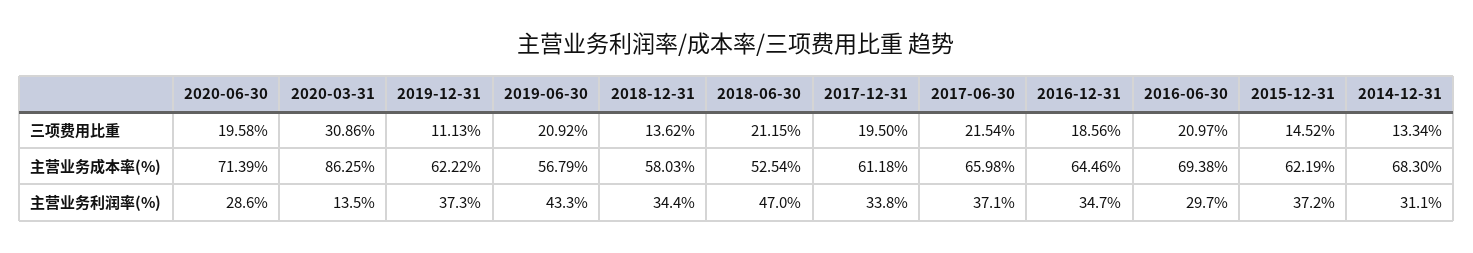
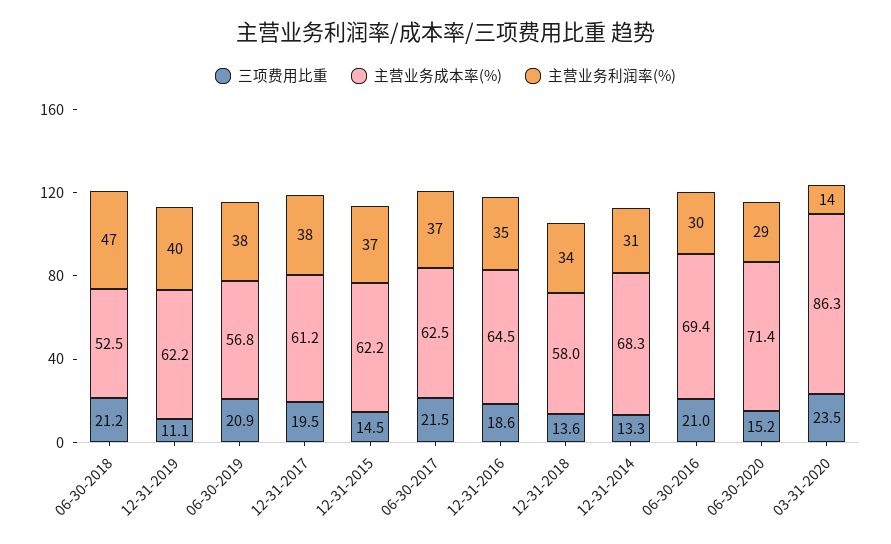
  {
    "三项费用比重": {
-     "2020-06-30": 19.58,
+     "2020-06-30": 15.2,
-     "2020-03-31": 30.86,
+     "2020-03-31": 23.5,
      "2019-12-31": 11.13,
      "2019-06-30": 20.92,
      "2018-12-31": 13.62,
      "2018-06-30": 21.15,
      "2017-12-31": 19.5,
      "2017-06-30": 21.54,
      "2016-12-31": 18.56,
      "2016-06-30": 20.97,
      "2015-12-31": 14.52,
      "2014-12-31": 13.34
    },
    "主营业务成本率(%)": {
      "2020-06-30": 71.39,
      "2020-03-31": 86.25,
      "2019-12-31": 62.22,
      "2019-06-30": 56.79,
      "2018-12-31": 58.03,
      "2018-06-30": 52.54,
      "2017-12-31": 61.18,
-     "2017-06-30": 65.98,
+     "2017-06-30": 62.5,
      "2016-12-31": 64.46,
      "2016-06-30": 69.38,
      "2015-12-31": 62.19,
      "2014-12-31": 68.3
    },
    "主营业务利润率(%)": {
      "2020-06-30": 28.6,
      "2020-03-31": 13.5,
-     "2019-12-31": 37.3,
+     "2019-12-31": 40,
-     "2019-06-30": 43.3,
+     "2019-06-30": 38,
      "2018-12-31": 34.4,
      "2018-06-30": 47,
-     "2017-12-31": 33.8,
+     "2017-12-31": 38,
      "2017-06-30": 37.1,
      "2016-12-31": 34.7,
      "2016-06-30": 29.7,
      "2015-12-31": 37.2,
      "2014-12-31": 31.1
    }
  }

